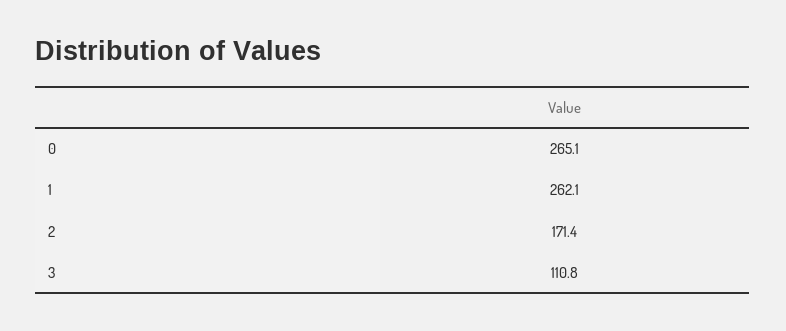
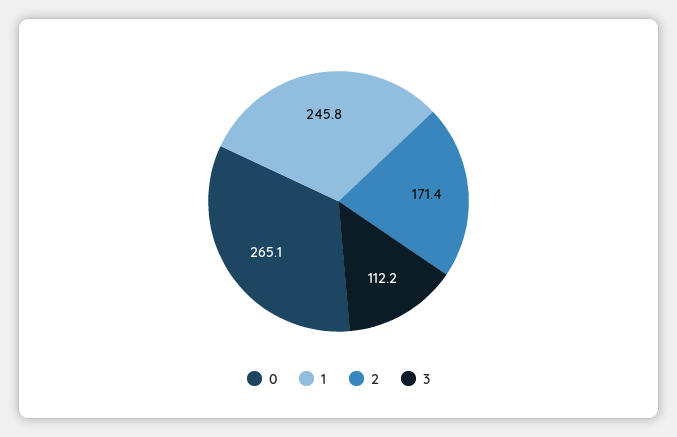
  {
    "0": 265.1,
-   "1": 262.1,
+   "1": 245.8,
    "2": 171.4,
-   "3": 110.8
+   "3": 112.2
  }

